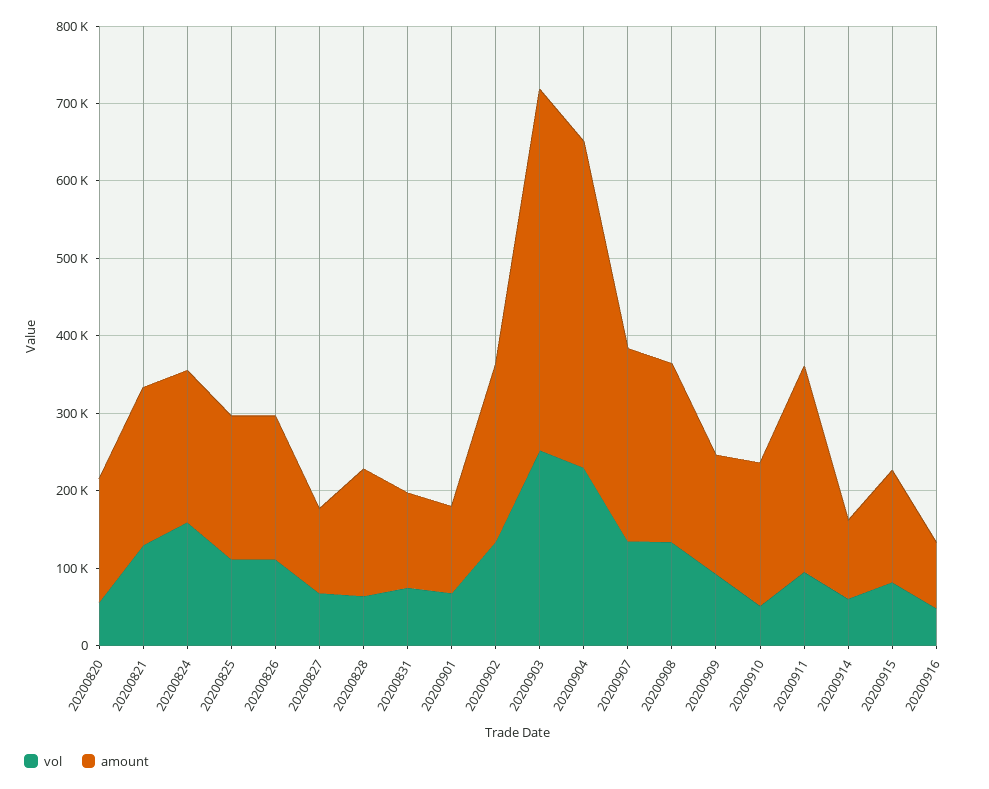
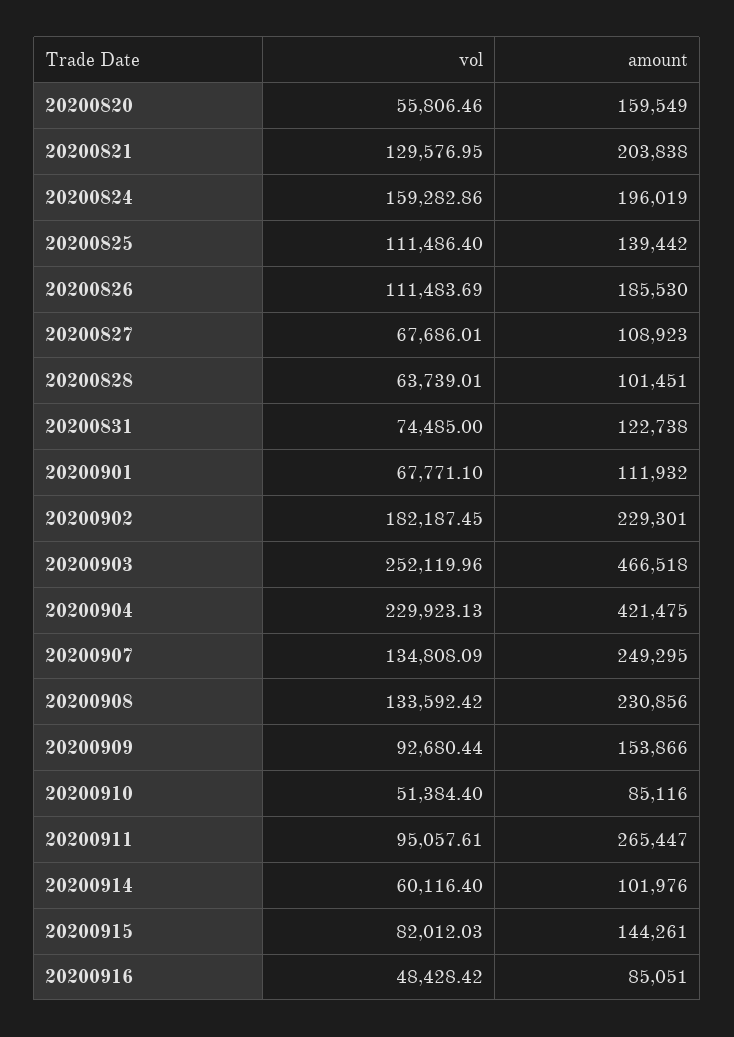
  {
    "vol": {
      "20200820": 55806.46,
      "20200821": 129576.95,
      "20200824": 159282.86,
      "20200825": 111486.4,
      "20200826": 111483.69,
      "20200827": 67686.01,
      "20200828": 63739.01,
      "20200831": 74485,
      "20200901": 67771.1,
-     "20200902": 140000,
+     "20200902": 182187.45,
      "20200903": 252119.96,
      "20200904": 229923.13,
      "20200907": 134808.09,
      "20200908": 133592.42,
      "20200909": 92680.44,
      "20200910": 51384.4,
      "20200911": 95057.61,
      "20200914": 60116.4,
      "20200915": 82012.03,
      "20200916": 48428.42
    },
    "amount": {
      "20200820": 159549,
      "20200821": 203838,
      "20200824": 196019,
-     "20200825": 180000,
+     "20200825": 139442,
      "20200826": 185530,
      "20200827": 108923,
-     "20200828": 160000,
+     "20200828": 101451,
      "20200831": 122738,
      "20200901": 111932,
      "20200902": 229301,
      "20200903": 466518,
      "20200904": 421475,
      "20200907": 249295,
      "20200908": 230856,
      "20200909": 153866,
-     "20200910": 180000,
+     "20200910": 85116,
      "20200911": 265447,
      "20200914": 101976,
      "20200915": 144261,
      "20200916": 85051
    }
  }

